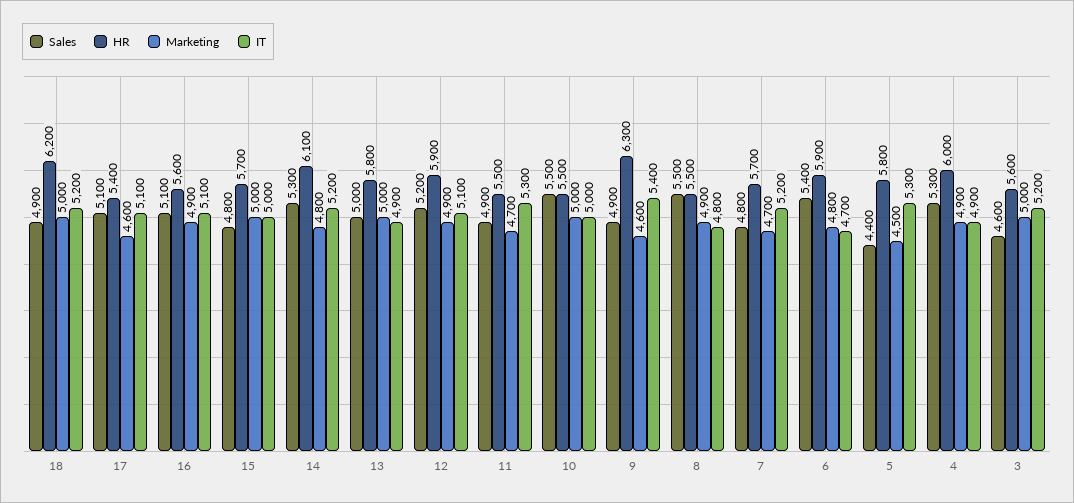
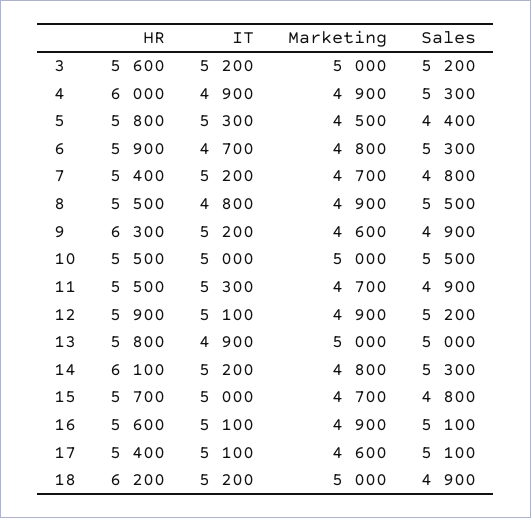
  {
    "Sales": {
      "18": 4900,
      "17": 5100,
      "16": 5100,
      "15": 4800,
      "14": 5300,
      "13": 5000,
      "12": 5200,
      "11": 4900,
      "10": 5500,
      "9": 4900,
      "8": 5500,
      "7": 4800,
-     "6": 5400,
+     "6": 5300,
      "5": 4400,
      "4": 5300,
-     "3": 4600
+     "3": 5200
    },
    "HR": {
      "18": 6200,
      "17": 5400,
      "16": 5600,
      "15": 5700,
      "14": 6100,
      "13": 5800,
      "12": 5900,
      "11": 5500,
      "10": 5500,
      "9": 6300,
      "8": 5500,
-     "7": 5700,
+     "7": 5400,
      "6": 5900,
      "5": 5800,
      "4": 6000,
      "3": 5600
    },
    "Marketing": {
      "18": 5000,
      "17": 4600,
      "16": 4900,
-     "15": 5000,
+     "15": 4700,
      "14": 4800,
      "13": 5000,
      "12": 4900,
      "11": 4700,
      "10": 5000,
      "9": 4600,
      "8": 4900,
      "7": 4700,
      "6": 4800,
      "5": 4500,
      "4": 4900,
      "3": 5000
    },
    "IT": {
      "18": 5200,
      "17": 5100,
      "16": 5100,
      "15": 5000,
      "14": 5200,
      "13": 4900,
      "12": 5100,
      "11": 5300,
      "10": 5000,
-     "9": 5400,
+     "9": 5200,
      "8": 4800,
      "7": 5200,
      "6": 4700,
      "5": 5300,
      "4": 4900,
      "3": 5200
    }
  }

